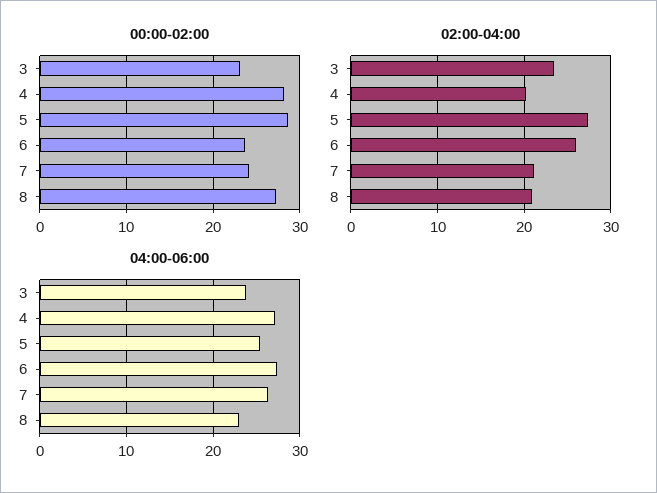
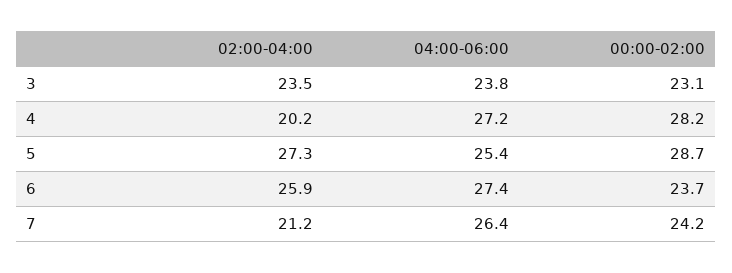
  {
    "00:00-02:00": {
      "3": 23.1,
      "4": 28.2,
      "5": 28.7,
      "6": 23.7,
-     "7": 24.2,
+     "7": 24.2
-     "8": 27
    },
    "02:00-04:00": {
      "3": 23.5,
      "4": 20.2,
      "5": 27.3,
      "6": 25.9,
-     "7": 21.2,
+     "7": 21.2
-     "8": 21
    },
    "04:00-06:00": {
      "3": 23.8,
      "4": 27.2,
      "5": 25.4,
      "6": 27.4,
-     "7": 26.4,
+     "7": 26.4
-     "8": 23
    }
  }

